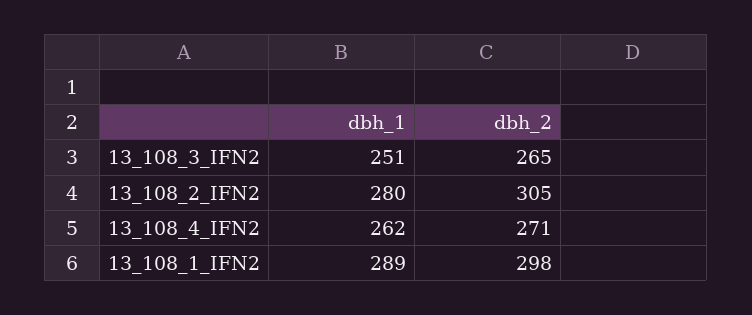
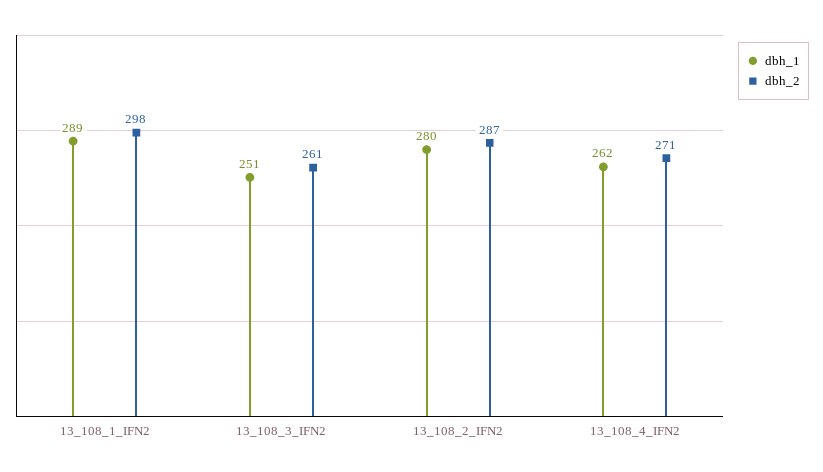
  {
    "dbh_1": {
      "13_108_3_IFN2": 251,
      "13_108_2_IFN2": 280,
      "13_108_4_IFN2": 262,
      "13_108_1_IFN2": 289
    },
    "dbh_2": {
-     "13_108_3_IFN2": 265,
+     "13_108_3_IFN2": 261,
-     "13_108_2_IFN2": 305,
+     "13_108_2_IFN2": 287,
      "13_108_4_IFN2": 271,
      "13_108_1_IFN2": 298
    }
  }

